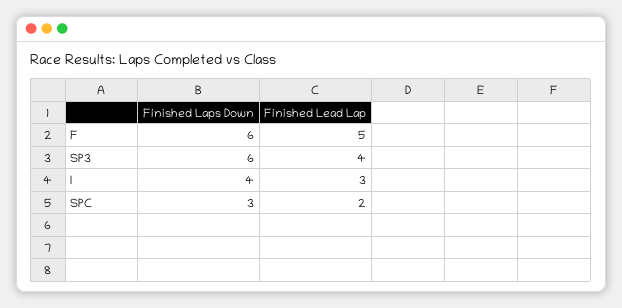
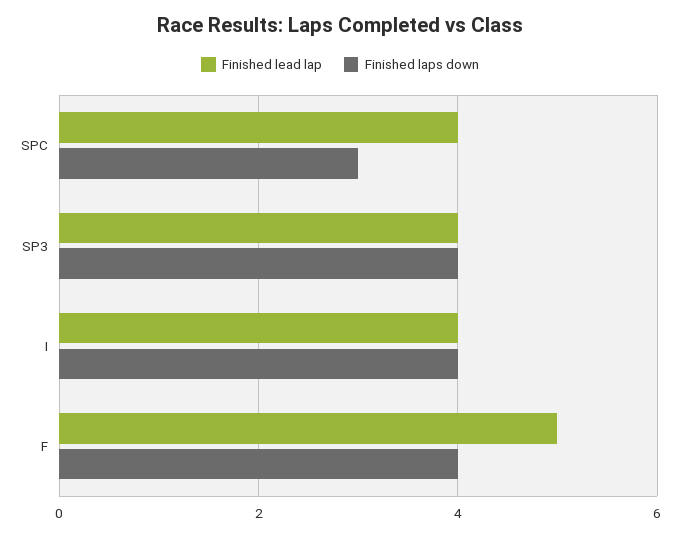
  {
    "Finished Laps Down": {
-     "F": 6,
+     "F": 4,
-     "SP3": 6,
+     "SP3": 4,
      "I": 4,
      "SPC": 3
    },
    "Finished Lead Lap": {
      "F": 5,
      "SP3": 4,
-     "I": 3,
+     "I": 4,
-     "SPC": 2
+     "SPC": 4
    }
  }

